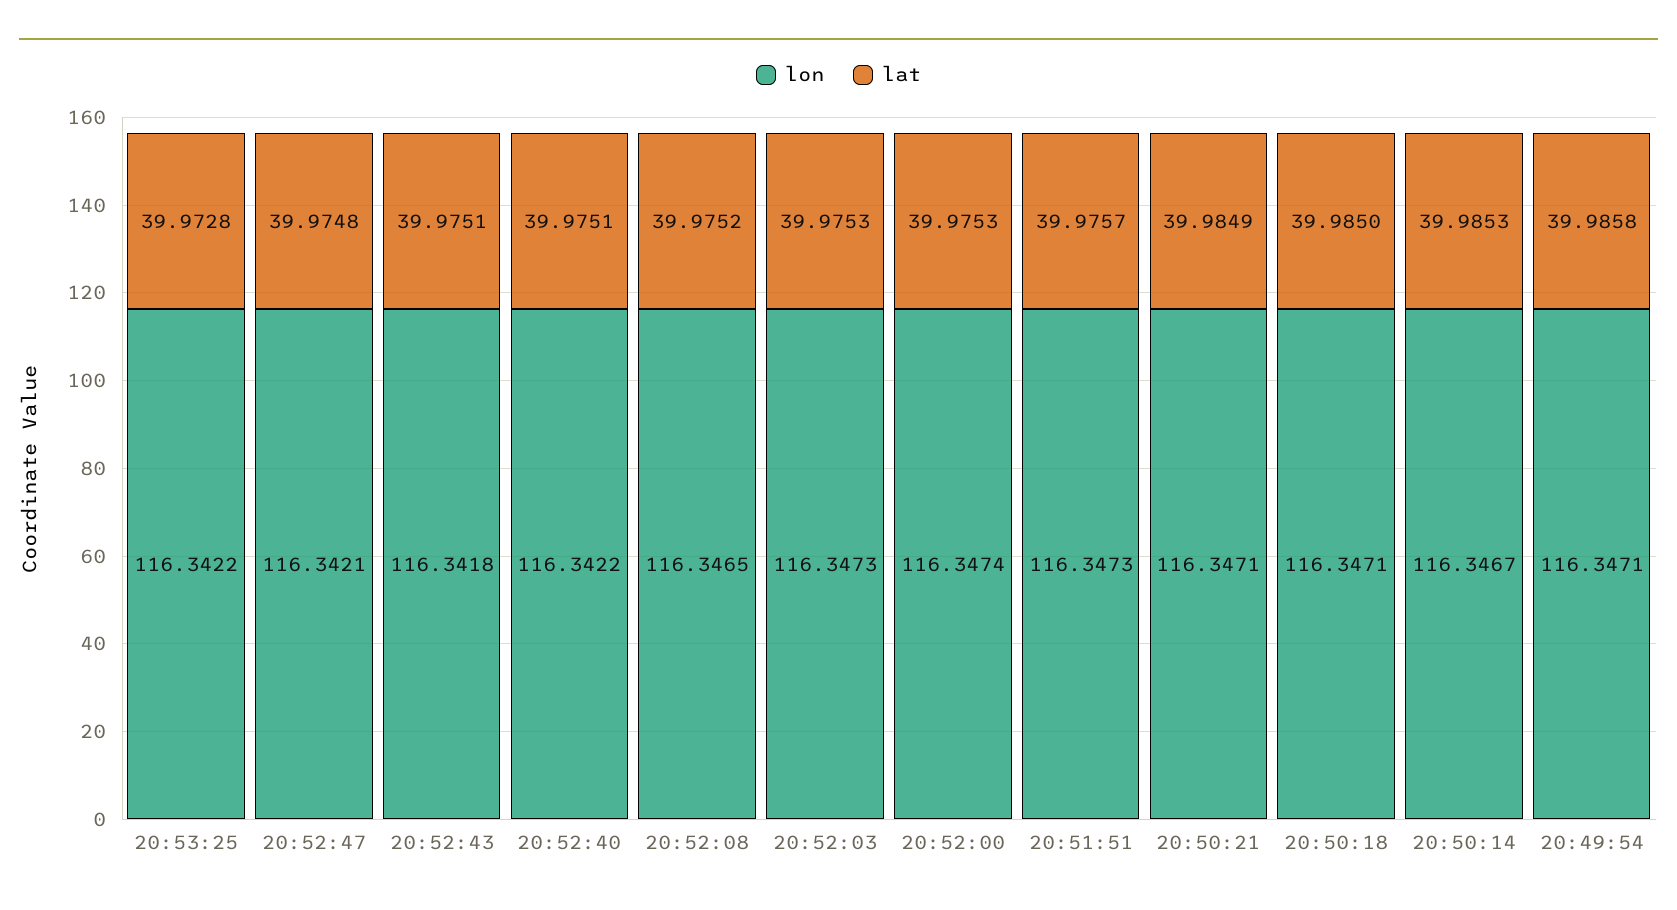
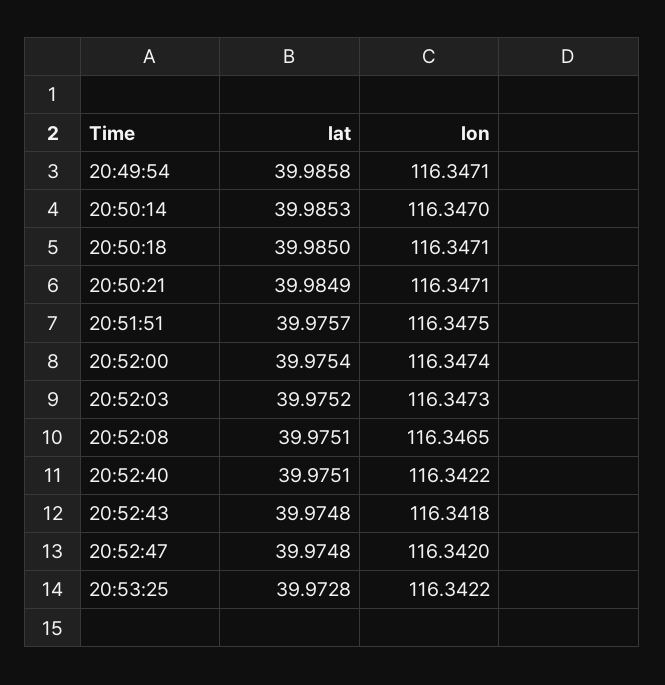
  {
    "lon": {
      "20:53:25": 116.3422,
-     "20:52:47": 116.3421,
+     "20:52:47": 116.342,
      "20:52:43": 116.3418,
      "20:52:40": 116.3422,
      "20:52:08": 116.3465,
      "20:52:03": 116.3473,
      "20:52:00": 116.3474,
-     "20:51:51": 116.3473,
+     "20:51:51": 116.3475,
      "20:50:21": 116.3471,
      "20:50:18": 116.3471,
-     "20:50:14": 116.3467,
+     "20:50:14": 116.347,
      "20:49:54": 116.3471
    },
    "lat": {
      "20:53:25": 39.9728,
      "20:52:47": 39.9748,
-     "20:52:43": 39.9751,
+     "20:52:43": 39.9748,
      "20:52:40": 39.9751,
-     "20:52:08": 39.9752,
+     "20:52:08": 39.9751,
-     "20:52:03": 39.9753,
+     "20:52:03": 39.9752,
-     "20:52:00": 39.9753,
+     "20:52:00": 39.9754,
      "20:51:51": 39.9757,
      "20:50:21": 39.9849,
      "20:50:18": 39.985,
      "20:50:14": 39.9853,
      "20:49:54": 39.9858
    }
  }

